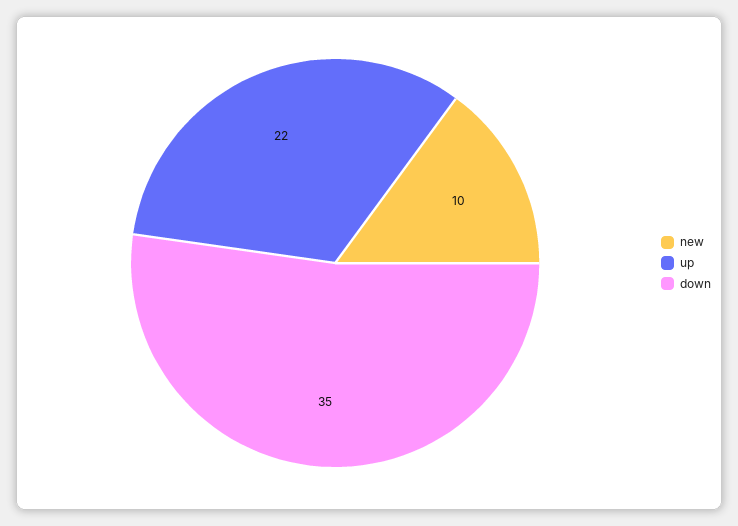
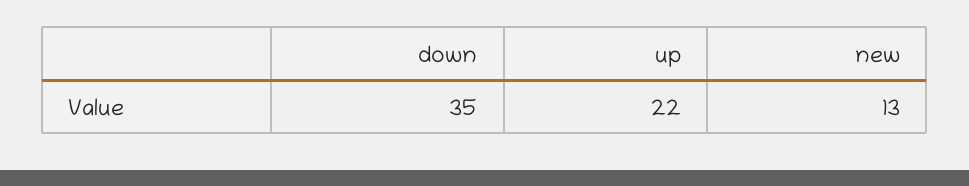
  {
-   "new": 10,
+   "new": 13,
    "up": 22,
    "down": 35
  }

